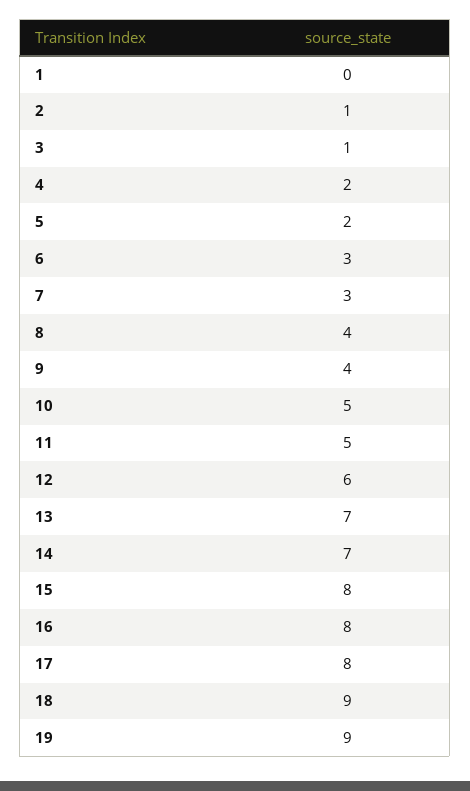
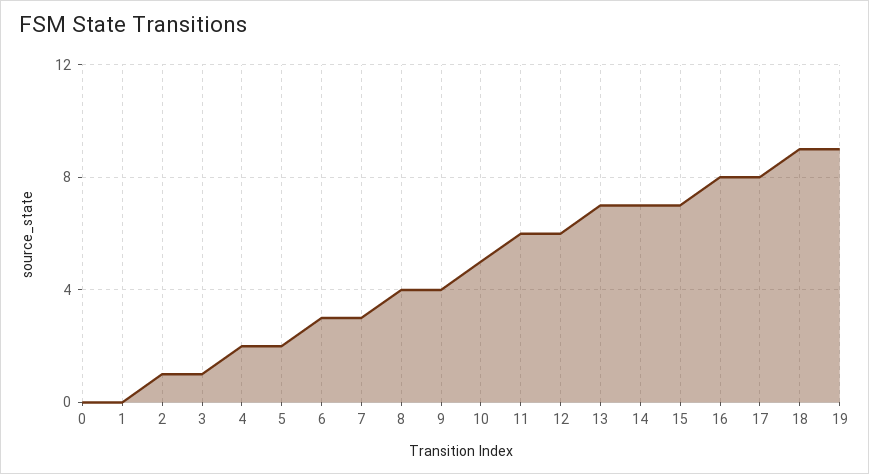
  {
    "1": 0,
    "2": 1,
    "3": 1,
    "4": 2,
    "5": 2,
    "6": 3,
    "7": 3,
    "8": 4,
    "9": 4,
    "10": 5,
-   "11": 5,
+   "11": 6,
    "12": 6,
    "13": 7,
    "14": 7,
-   "15": 8,
+   "15": 7,
    "16": 8,
    "17": 8,
    "18": 9,
-   "19": 9
+   "19": 9,
+   "0": 0
  }

